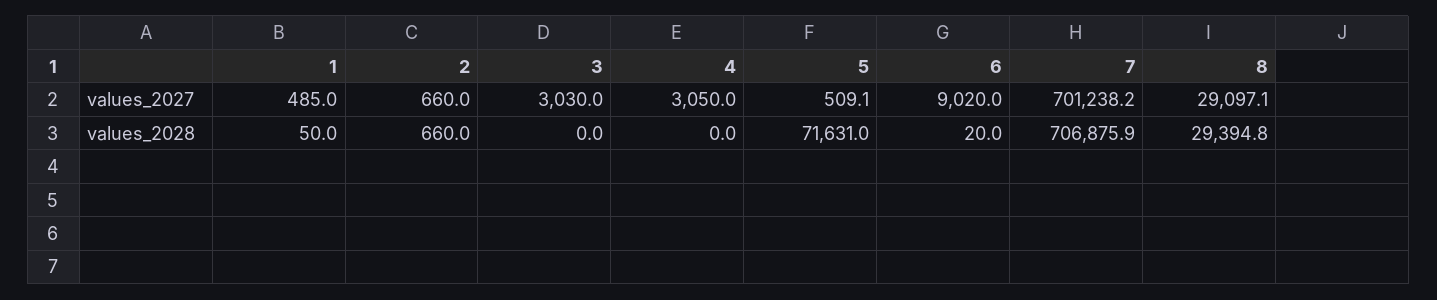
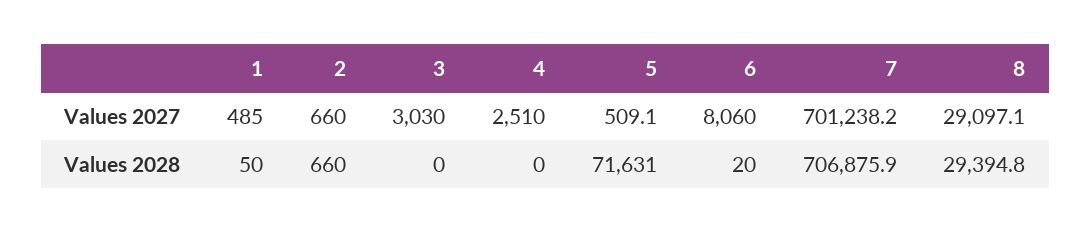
  {
    "1": {
      "values_2027": 485,
      "values_2028": 50
    },
    "2": {
      "values_2027": 660,
      "values_2028": 660
    },
    "3": {
      "values_2027": 3030,
      "values_2028": 0
    },
    "4": {
-     "values_2027": 3050,
+     "values_2027": 2510,
      "values_2028": 0
    },
    "5": {
      "values_2027": 509.1,
      "values_2028": 71631
    },
    "6": {
-     "values_2027": 9020,
+     "values_2027": 8060,
      "values_2028": 20
    },
    "7": {
      "values_2027": 701238.2,
      "values_2028": 706875.9
    },
    "8": {
      "values_2027": 29097.1,
      "values_2028": 29394.8
    }
  }

